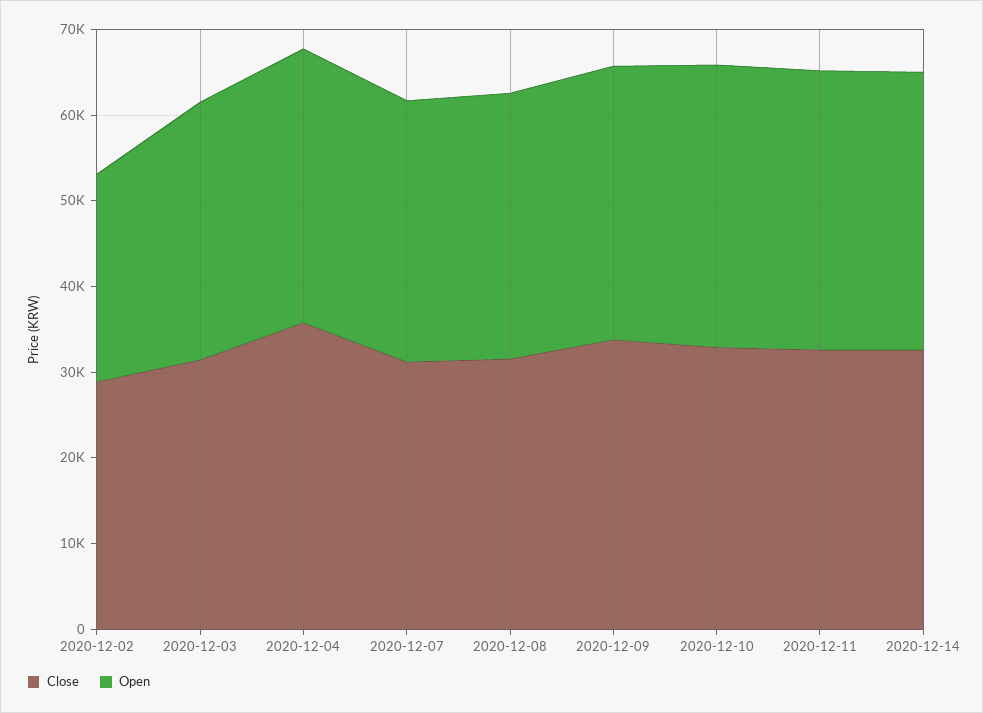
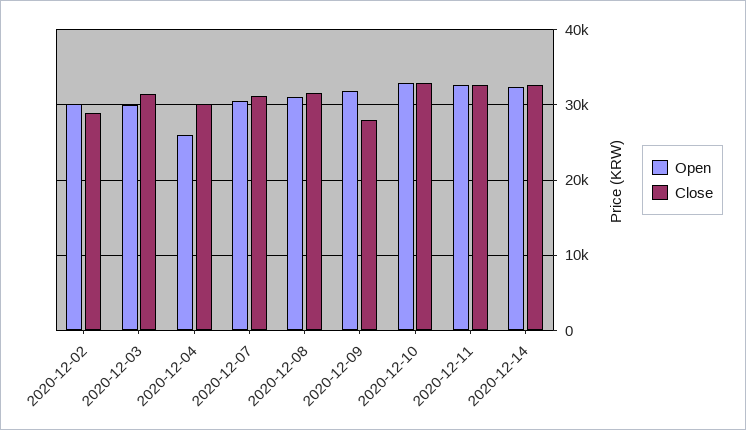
  {
    "Close": {
      "2020-12-02": 29000,
      "2020-12-03": 31000,
-     "2020-12-04": 36000,
+     "2020-12-04": 30000,
      "2020-12-07": 31000,
      "2020-12-08": 32000,
-     "2020-12-09": 34000,
+     "2020-12-09": 28000,
      "2020-12-10": 33000,
      "2020-12-11": 33000,
      "2020-12-14": 33000
    },
    "Open": {
-     "2020-12-02": 24000,
+     "2020-12-02": 30000,
      "2020-12-03": 30000,
-     "2020-12-04": 32000,
+     "2020-12-04": 26000,
      "2020-12-07": 31000,
      "2020-12-08": 31000,
      "2020-12-09": 32000,
      "2020-12-10": 33000,
      "2020-12-11": 33000,
      "2020-12-14": 32000
    }
  }

